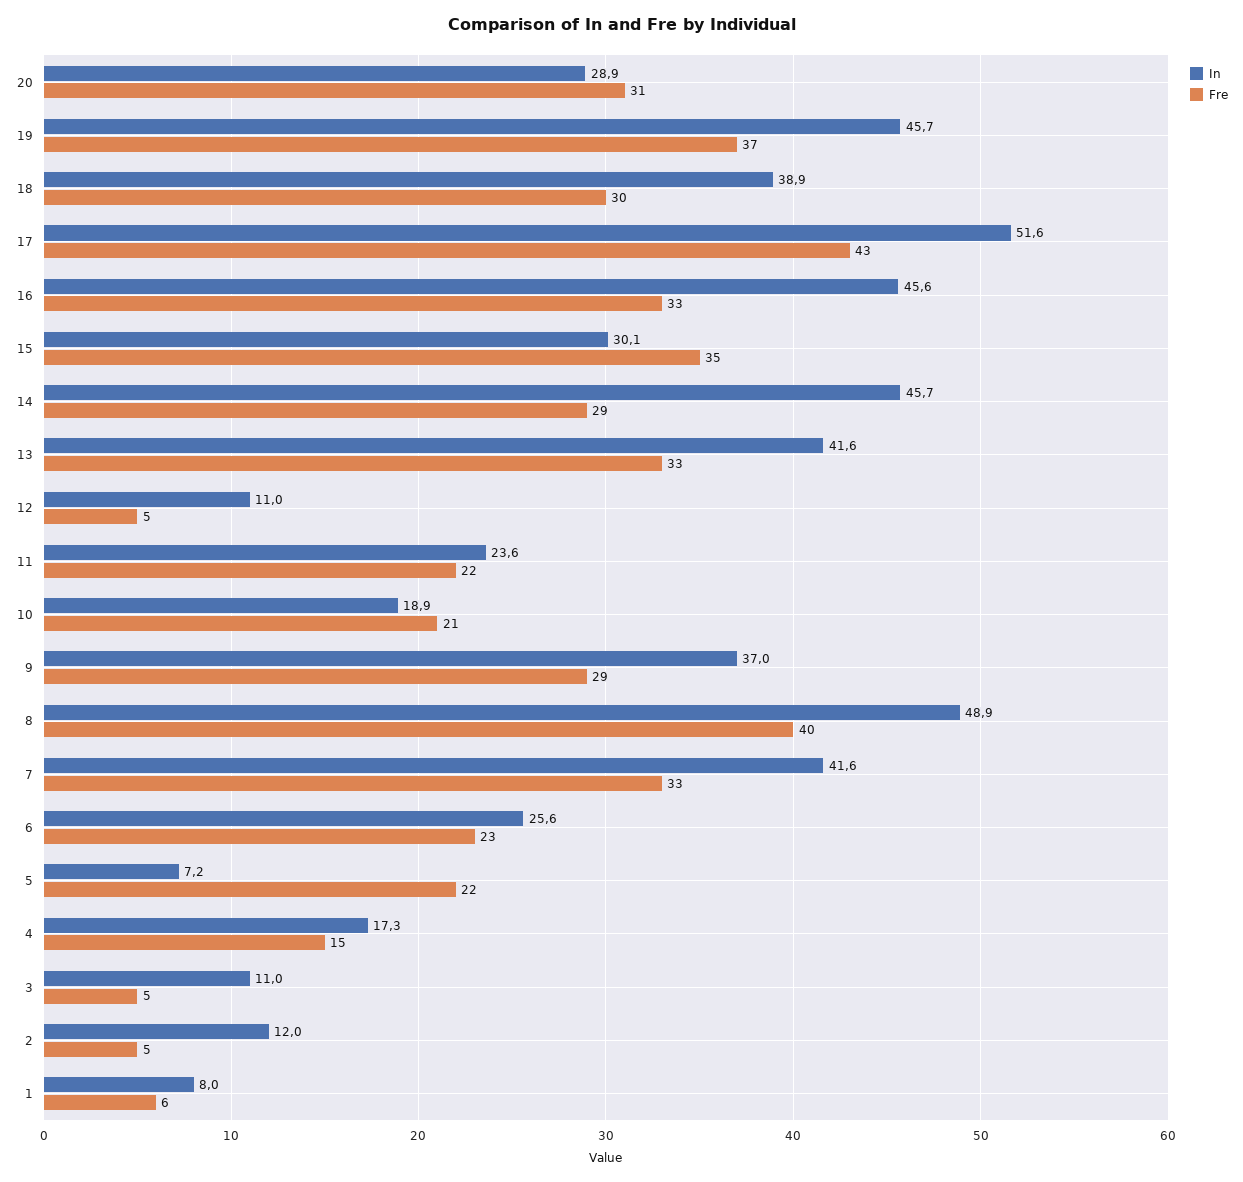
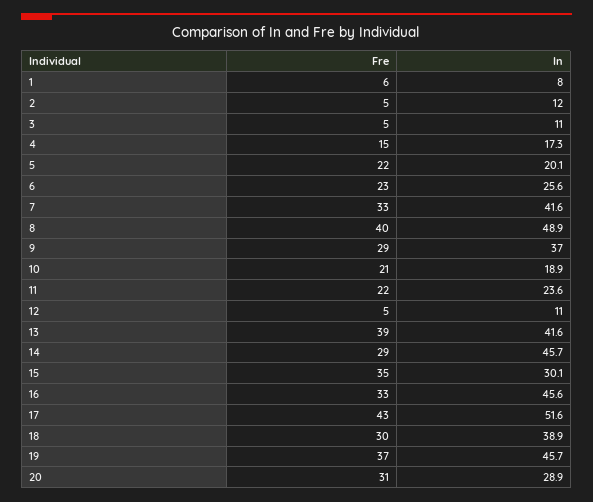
  {
    "In": {
      "20": 28.9,
      "19": 45.7,
      "18": 38.9,
      "17": 51.6,
      "16": 45.6,
      "15": 30.1,
      "14": 45.7,
      "13": 41.6,
      "12": 11,
      "11": 23.6,
      "10": 18.9,
      "9": 37,
      "8": 48.9,
      "7": 41.6,
      "6": 25.6,
-     "5": 7.2,
+     "5": 20.1,
      "4": 17.3,
      "3": 11,
      "2": 12,
      "1": 8
    },
    "Fre": {
      "20": 31,
      "19": 37,
      "18": 30,
      "17": 43,
      "16": 33,
      "15": 35,
      "14": 29,
-     "13": 33,
+     "13": 39,
      "12": 5,
      "11": 22,
      "10": 21,
      "9": 29,
      "8": 40,
      "7": 33,
      "6": 23,
      "5": 22,
      "4": 15,
      "3": 5,
      "2": 5,
      "1": 6
    }
  }

